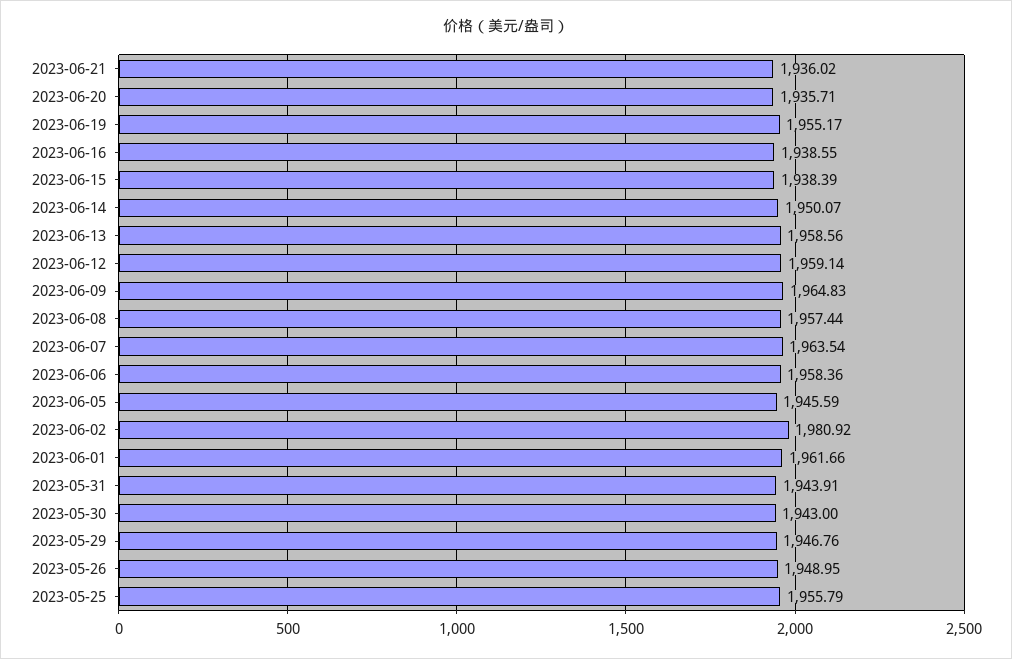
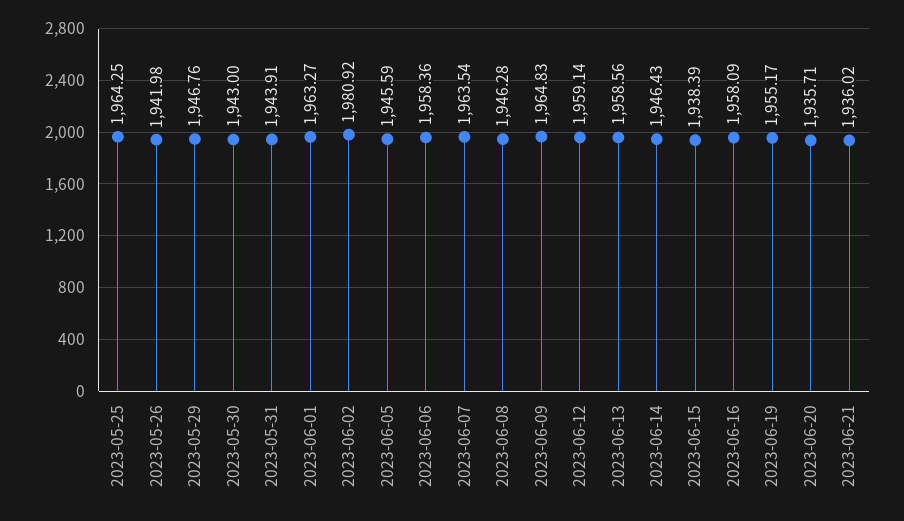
  {
    "2023-06-21": 1936.02,
    "2023-06-20": 1935.71,
    "2023-06-19": 1955.17,
-   "2023-06-16": 1938.55,
+   "2023-06-16": 1958.09,
    "2023-06-15": 1938.39,
-   "2023-06-14": 1950.07,
+   "2023-06-14": 1946.43,
    "2023-06-13": 1958.56,
    "2023-06-12": 1959.14,
    "2023-06-09": 1964.83,
-   "2023-06-08": 1957.44,
+   "2023-06-08": 1946.28,
    "2023-06-07": 1963.54,
    "2023-06-06": 1958.36,
    "2023-06-05": 1945.59,
    "2023-06-02": 1980.92,
-   "2023-06-01": 1961.66,
+   "2023-06-01": 1963.27,
    "2023-05-31": 1943.91,
    "2023-05-30": 1943,
    "2023-05-29": 1946.76,
-   "2023-05-26": 1948.95,
+   "2023-05-26": 1941.98,
-   "2023-05-25": 1955.79
+   "2023-05-25": 1964.25
  }

